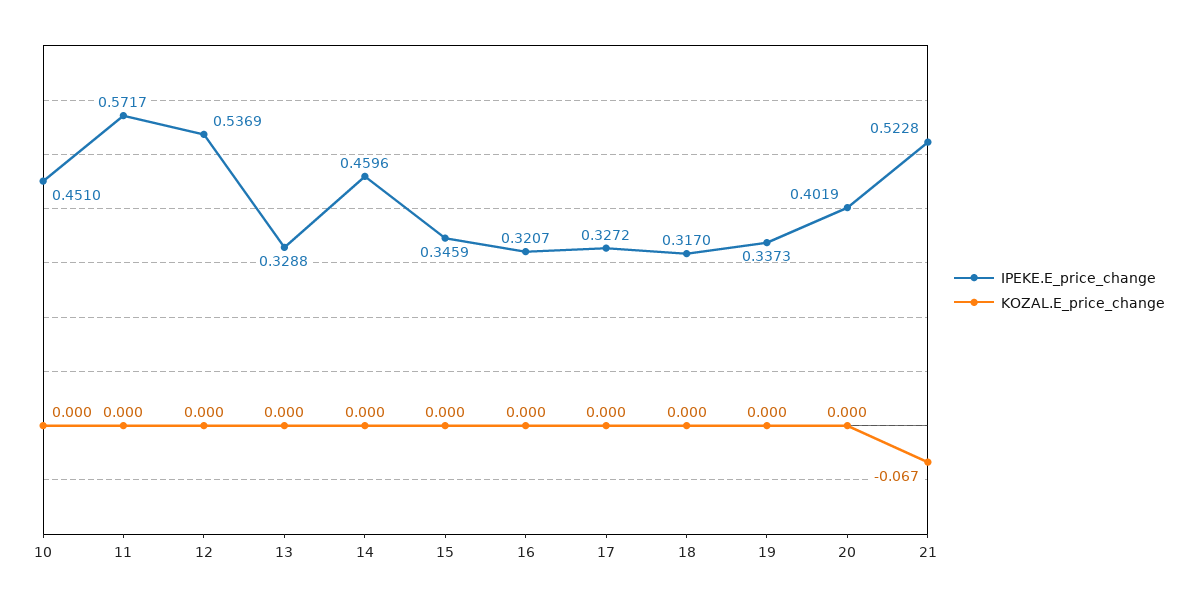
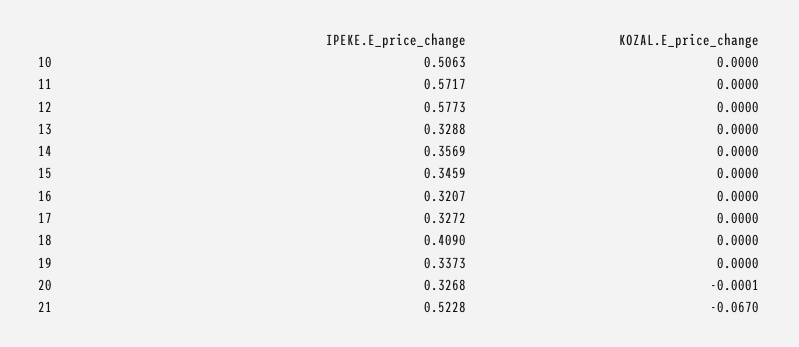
  {
    "IPEKE.E_price_change": {
-     "10": 0.451,
+     "10": 0.5063,
      "11": 0.5717,
-     "12": 0.5369,
+     "12": 0.5773,
      "13": 0.3288,
-     "14": 0.4596,
+     "14": 0.3569,
      "15": 0.3459,
      "16": 0.3207,
      "17": 0.3272,
-     "18": 0.317,
+     "18": 0.409,
      "19": 0.3373,
-     "20": 0.4019,
+     "20": 0.3268,
      "21": 0.5228
    },
    "KOZAL.E_price_change": {
      "10": 0,
      "11": 0,
      "12": 0,
      "13": 0,
      "14": 0,
      "15": 0,
      "16": 0,
      "17": 0,
      "18": 0,
      "19": 0,
-     "20": 0,
+     "20": -0.0001,
      "21": -0.067
    }
  }

